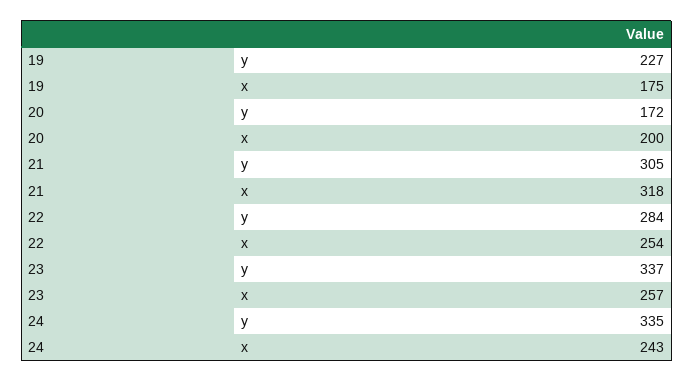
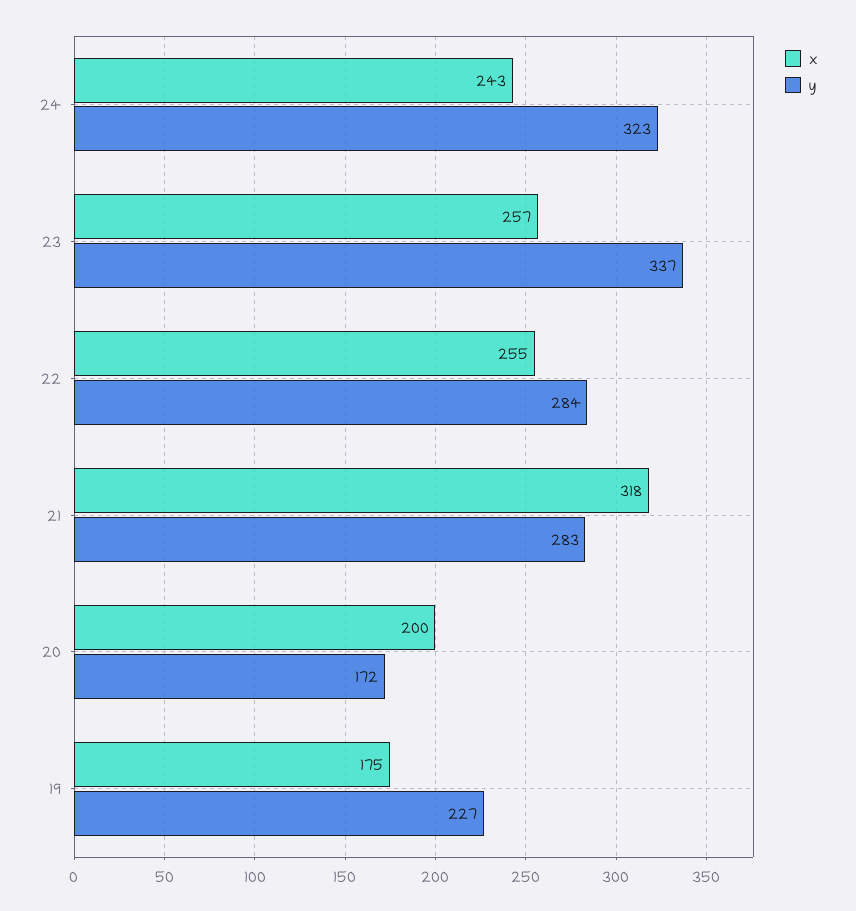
  {
    "y": {
      "19": 227,
      "20": 172,
-     "21": 305,
+     "21": 283,
      "22": 284,
      "23": 337,
-     "24": 335
+     "24": 323
    },
    "x": {
      "19": 175,
      "20": 200,
      "21": 318,
-     "22": 254,
+     "22": 255,
      "23": 257,
      "24": 243
    }
  }

